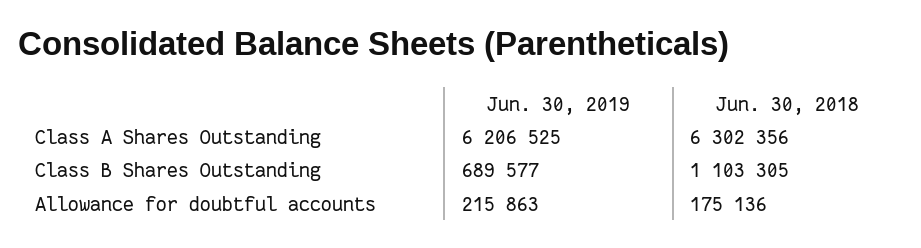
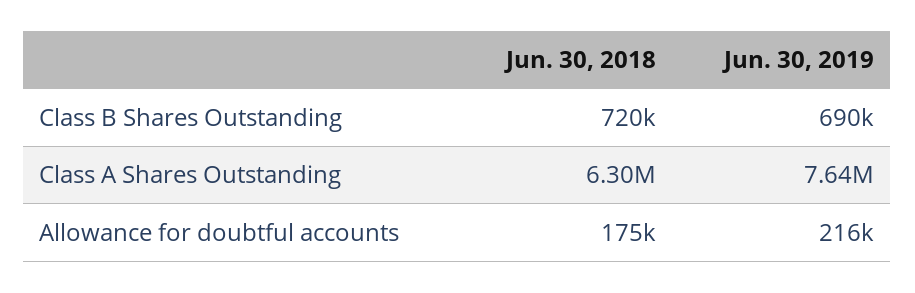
  {
    "Jun. 30, 2019": {
-     "Class A Shares Outstanding": 6206525,
+     "Class A Shares Outstanding": 7640000,
      "Class B Shares Outstanding": 689577,
      "Allowance for doubtful accounts": 215863
    },
    "Jun. 30, 2018": {
      "Class A Shares Outstanding": 6302356,
-     "Class B Shares Outstanding": 1103305,
+     "Class B Shares Outstanding": 720000,
      "Allowance for doubtful accounts": 175136
    }
  }

